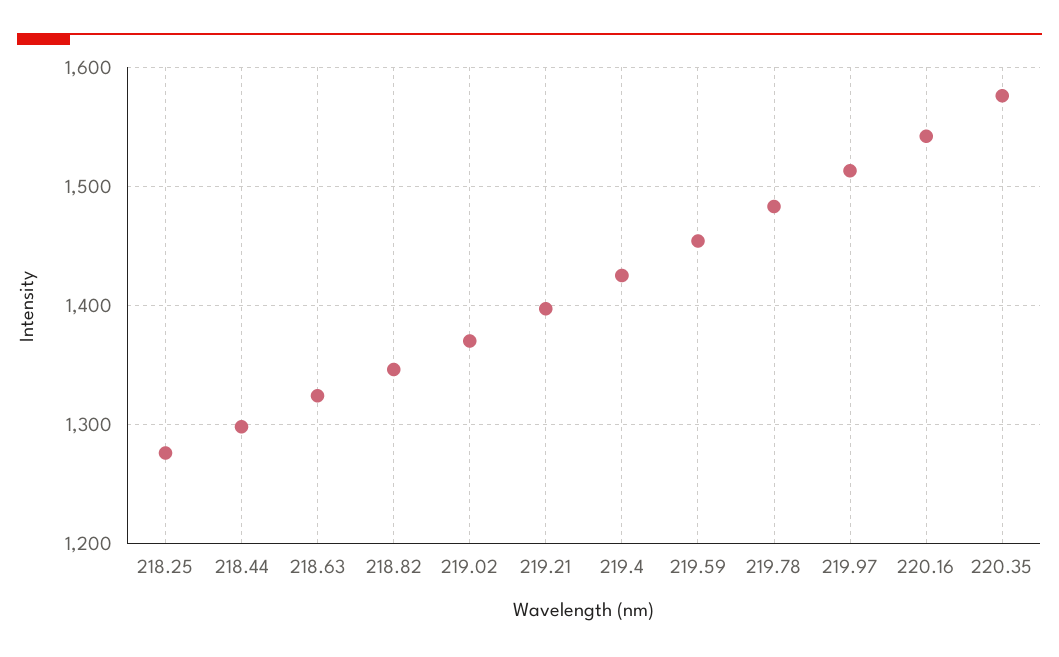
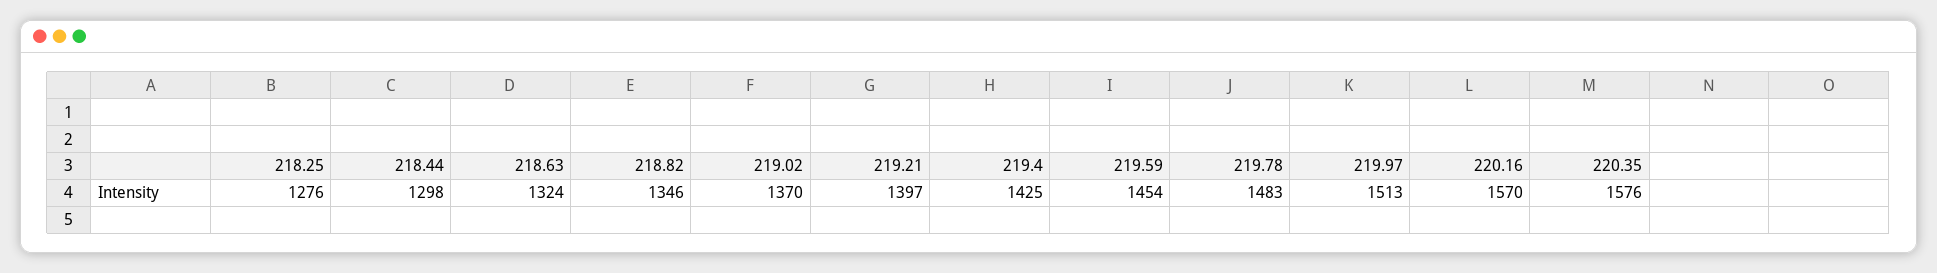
  {
    "218.25": 1276,
    "218.44": 1298,
    "218.63": 1324,
    "218.82": 1346,
    "219.02": 1370,
    "219.21": 1397,
    "219.4": 1425,
    "219.59": 1454,
    "219.78": 1483,
    "219.97": 1513,
-   "220.16": 1540,
+   "220.16": 1570,
    "220.35": 1576
  }

